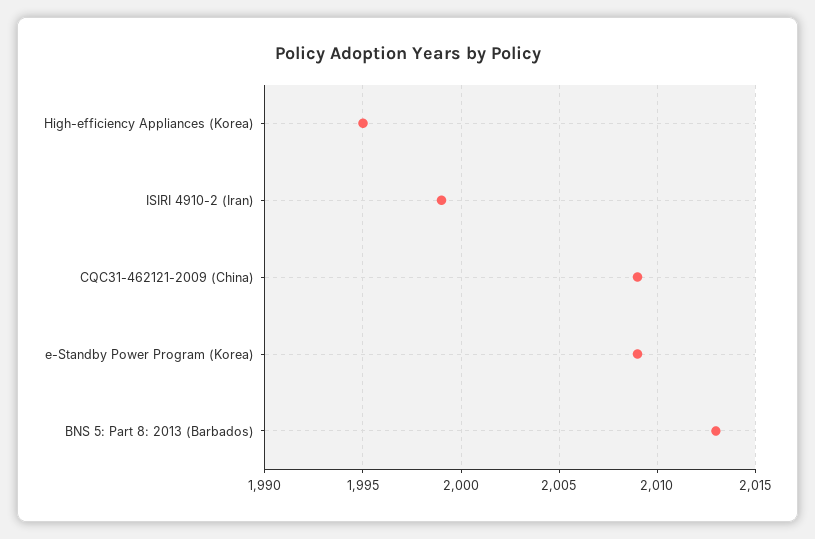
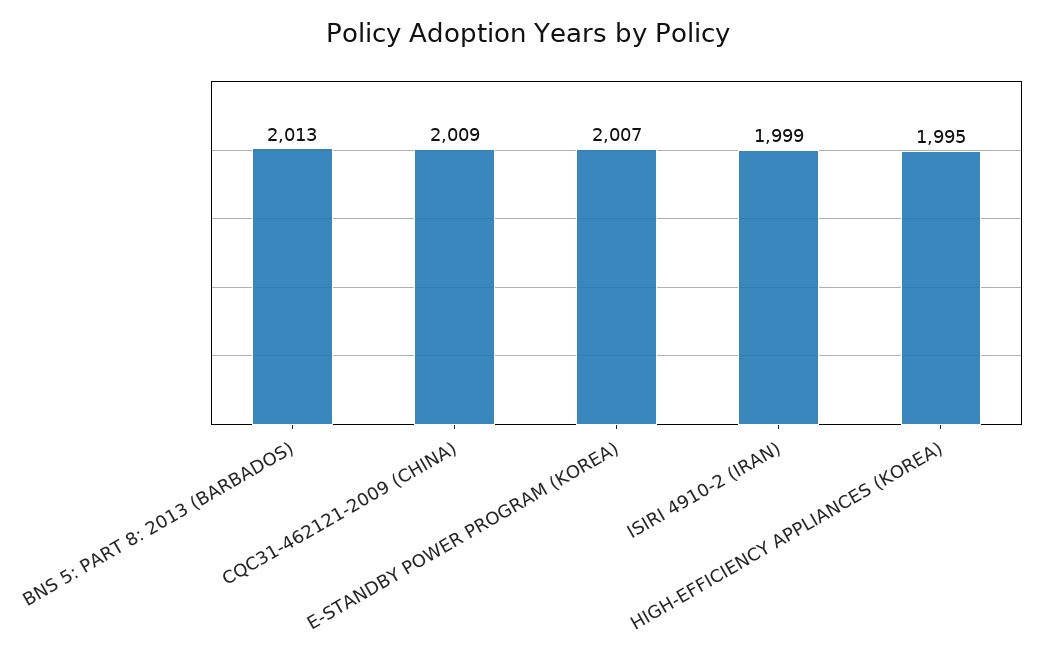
  {
    "High-efficiency Appliances (Korea)": 1995,
    "ISIRI 4910-2 (Iran)": 1999,
    "CQC31-462121-2009 (China)": 2009,
-   "e-Standby Power Program (Korea)": 2009,
+   "e-Standby Power Program (Korea)": 2007,
    "BNS 5: Part 8: 2013 (Barbados)": 2013
  }

